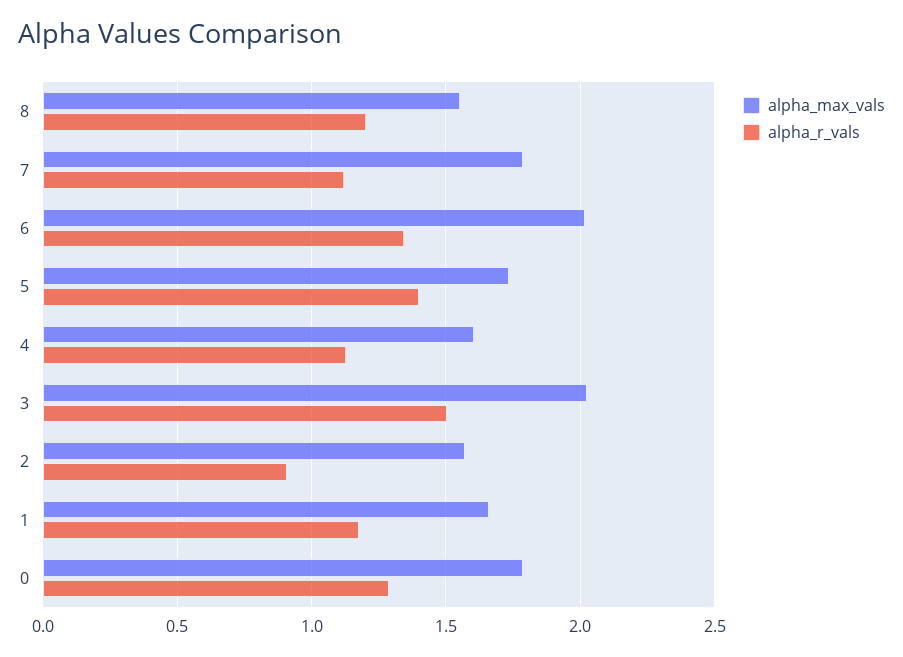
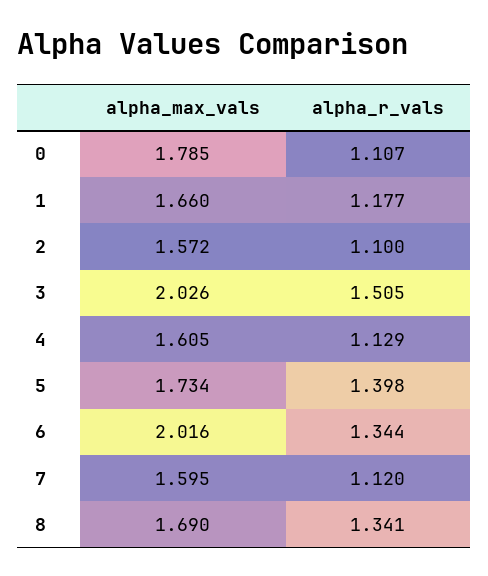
  {
    "alpha_max_vals": {
-     "8": 1.55,
+     "8": 1.69,
-     "7": 1.8,
+     "7": 1.595,
      "6": 2.016,
      "5": 1.734,
      "4": 1.605,
      "3": 2.026,
      "2": 1.572,
      "1": 1.66,
      "0": 1.785
    },
    "alpha_r_vals": {
-     "8": 1.2,
+     "8": 1.341,
      "7": 1.12,
      "6": 1.344,
      "5": 1.398,
      "4": 1.129,
      "3": 1.505,
-     "2": 0.9,
+     "2": 1.1,
      "1": 1.177,
-     "0": 1.3
+     "0": 1.107
    }
  }

